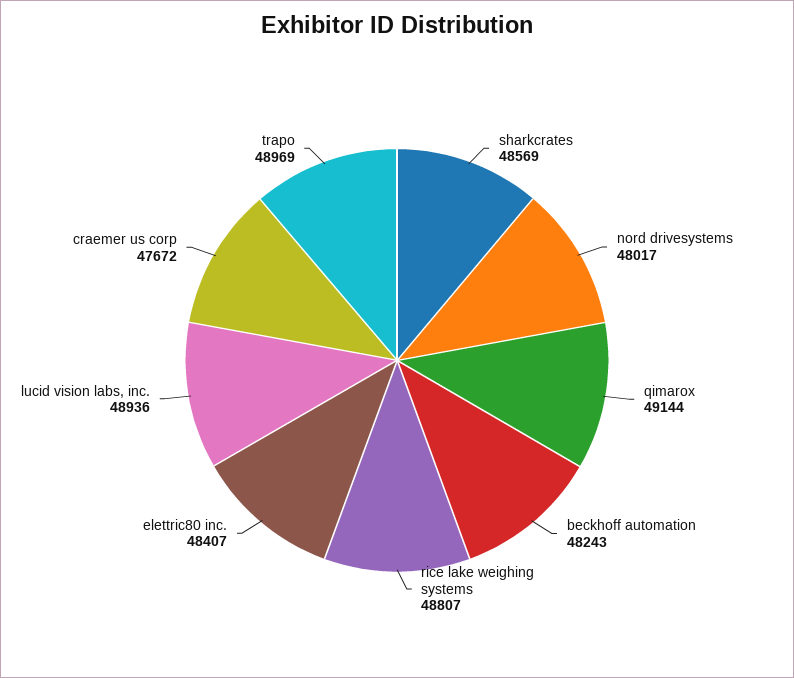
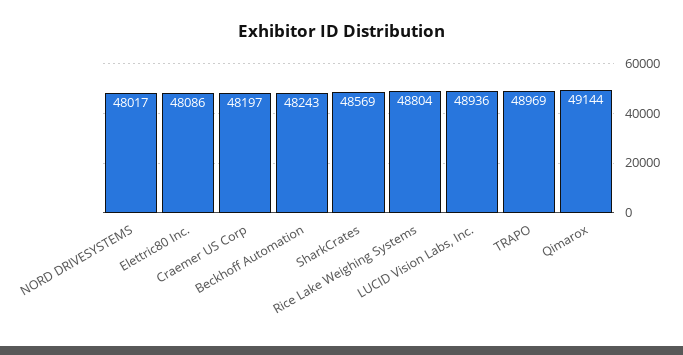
  {
    "sharkcrates": 48569,
    "nord drivesystems": 48017,
    "qimarox": 49144,
    "beckhoff automation": 48243,
-   "rice lake weighing systems": 48807,
+   "rice lake weighing systems": 48804,
-   "elettric80 inc.": 48407,
+   "elettric80 inc.": 48086,
    "lucid vision labs, inc.": 48936,
-   "craemer us corp": 47672,
+   "craemer us corp": 48197,
    "trapo": 48969
  }

